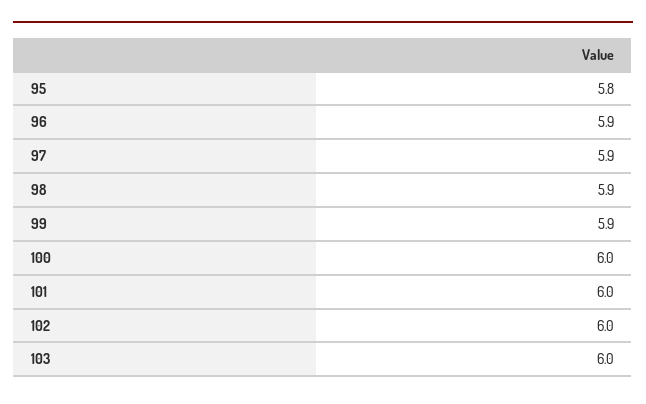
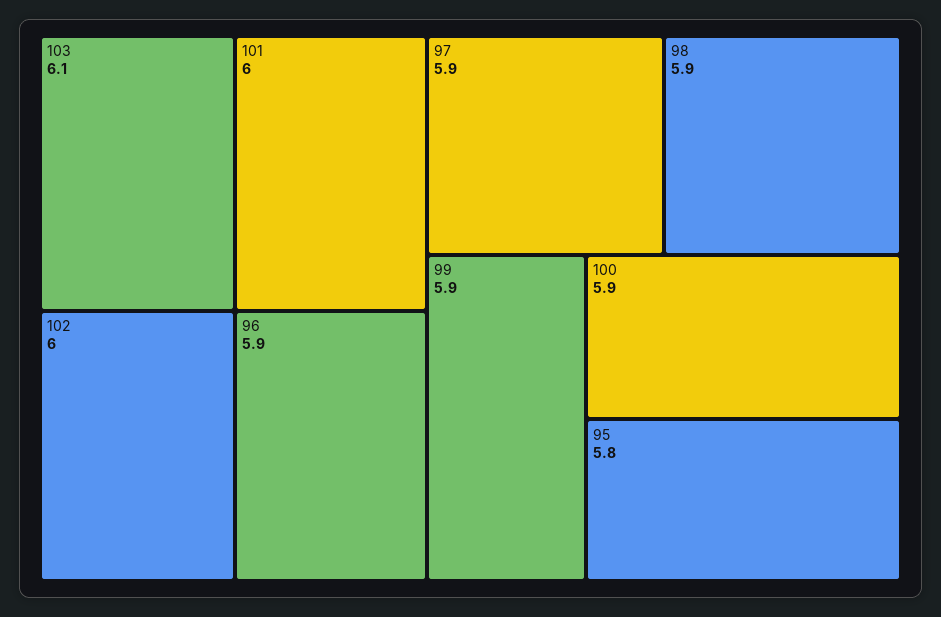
  {
    "95": 5.8,
    "96": 5.9,
    "97": 5.9,
    "98": 5.9,
    "99": 5.9,
-   "100": 6,
+   "100": 5.9,
    "101": 6,
    "102": 6,
-   "103": 6
+   "103": 6.1
  }

